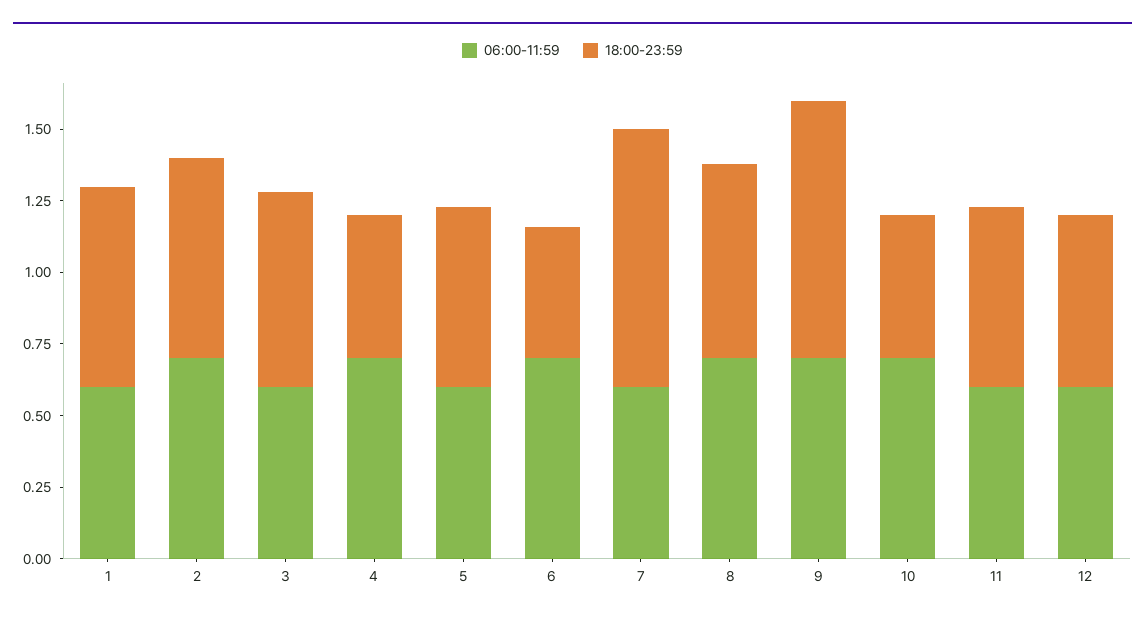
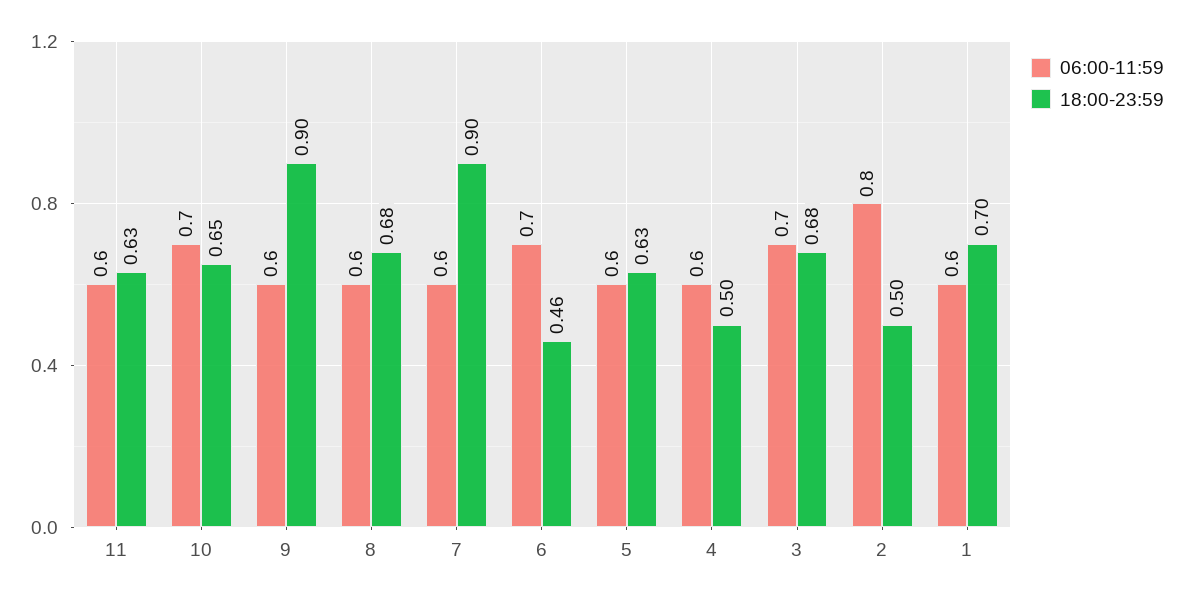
  {
    "06:00-11:59": {
      "1": 0.6,
-     "2": 0.7,
+     "2": 0.8,
-     "3": 0.6,
+     "3": 0.7,
-     "4": 0.7,
+     "4": 0.6,
      "5": 0.6,
      "6": 0.7,
      "7": 0.6,
-     "8": 0.7,
+     "8": 0.6,
-     "9": 0.7,
+     "9": 0.6,
      "10": 0.7,
-     "11": 0.6,
+     "11": 0.6
-     "12": 0.6
    },
    "18:00-23:59": {
      "1": 0.7,
-     "2": 0.7,
+     "2": 0.5,
      "3": 0.68,
      "4": 0.5,
      "5": 0.63,
      "6": 0.46,
      "7": 0.9,
      "8": 0.68,
      "9": 0.9,
-     "10": 0.5,
+     "10": 0.65,
-     "11": 0.63,
+     "11": 0.63
-     "12": 0.6
    }
  }

